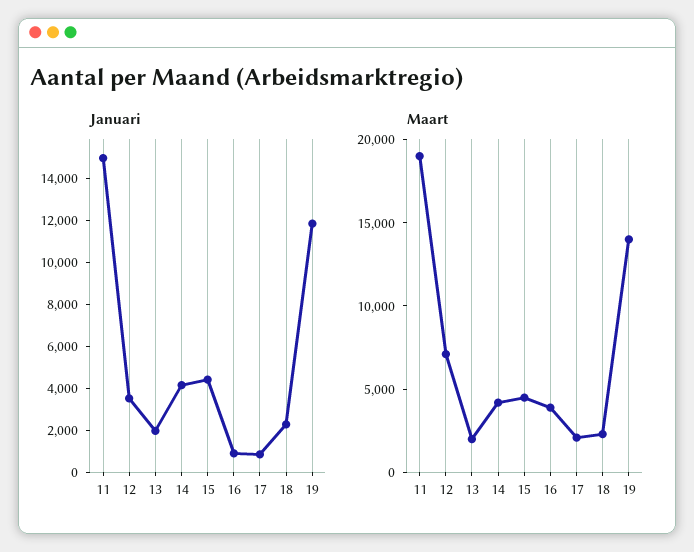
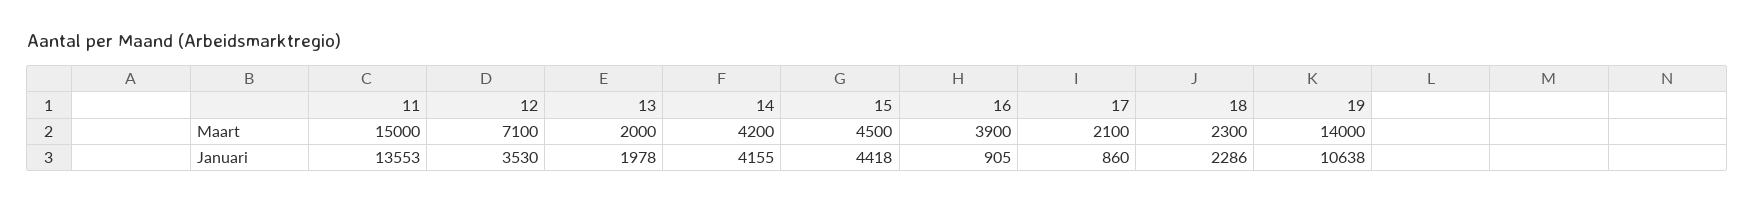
  {
    "Januari": {
-     "11": 15000,
+     "11": 13553,
      "12": 3530,
      "13": 1978,
      "14": 4155,
      "15": 4418,
      "16": 905,
      "17": 860,
      "18": 2286,
-     "19": 12000
+     "19": 10638
    },
    "Maart": {
-     "11": 19000,
+     "11": 15000,
      "12": 7100,
      "13": 2000,
      "14": 4200,
      "15": 4500,
      "16": 3900,
      "17": 2100,
      "18": 2300,
      "19": 14000
    }
  }

